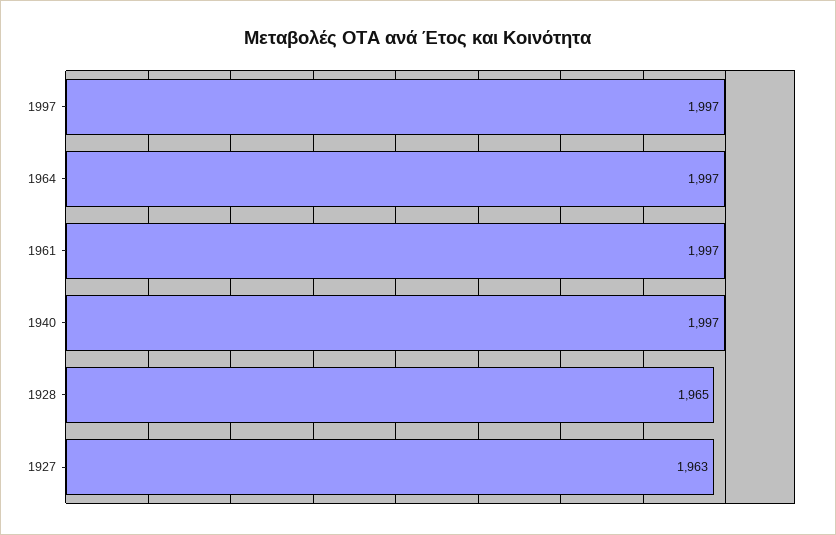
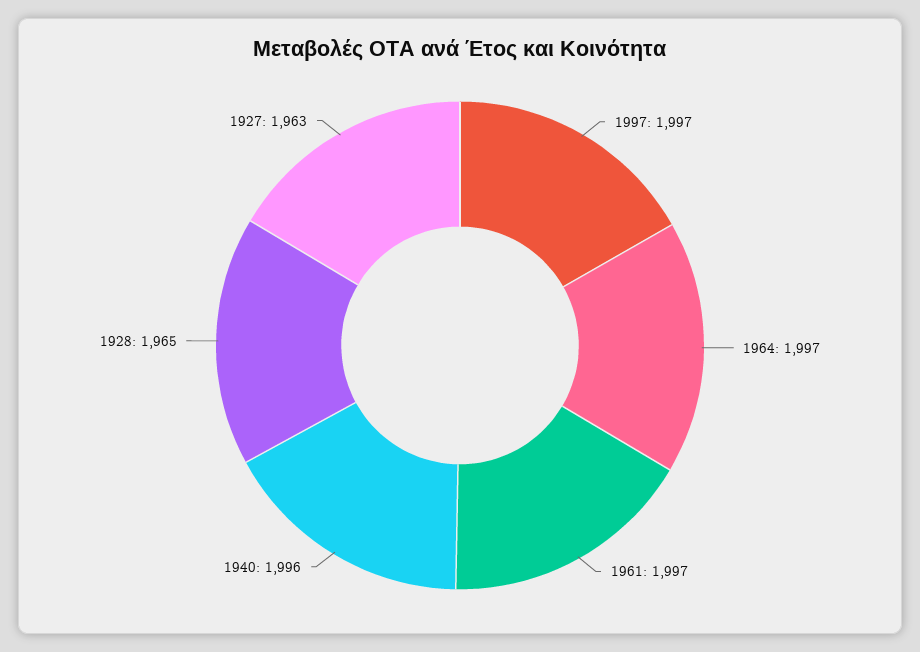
  {
    "1997": 1997,
    "1964": 1997,
    "1961": 1997,
-   "1940": 1997,
+   "1940": 1996,
    "1928": 1965,
    "1927": 1963
  }

